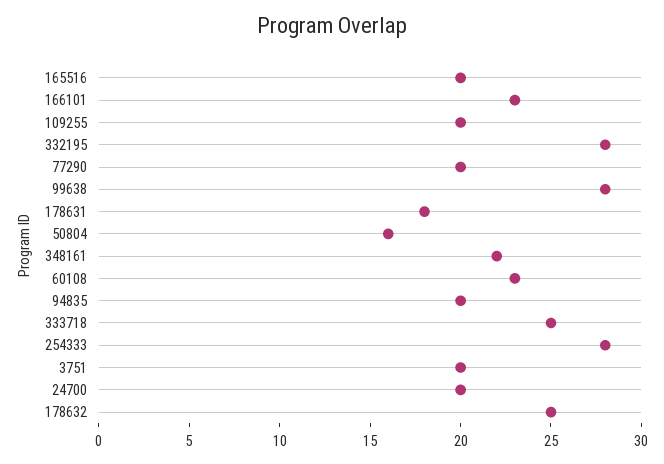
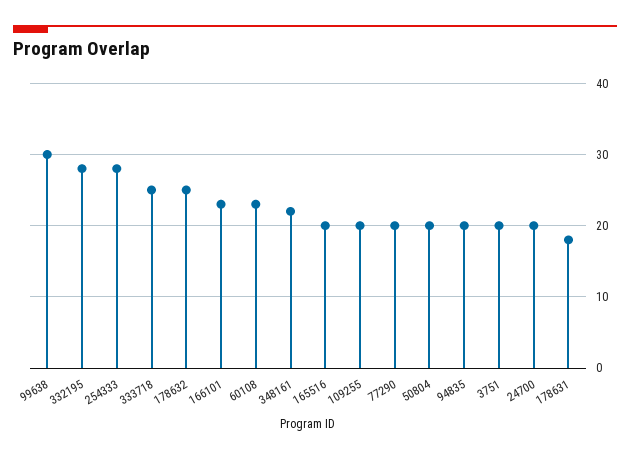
  {
    "165516": 20,
    "166101": 23,
    "109255": 20,
    "332195": 28,
    "77290": 20,
-   "99638": 28,
+   "99638": 30,
    "178631": 18,
-   "50804": 16,
+   "50804": 20,
    "348161": 22,
    "60108": 23,
    "94835": 20,
    "333718": 25,
    "254333": 28,
    "3751": 20,
    "24700": 20,
    "178632": 25
  }

